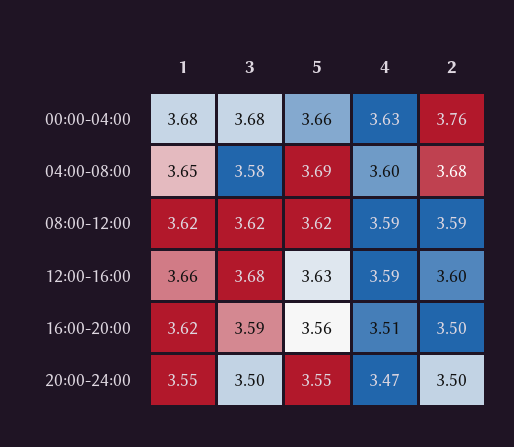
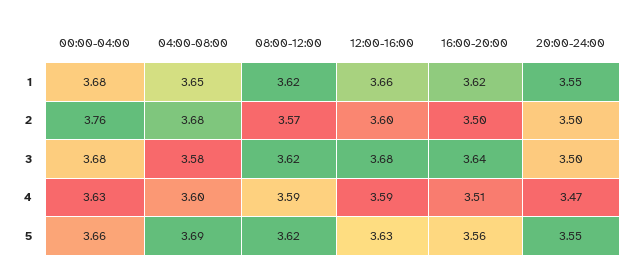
  {
    "1": {
      "00:00-04:00": 3.68,
      "04:00-08:00": 3.65,
      "08:00-12:00": 3.62,
      "12:00-16:00": 3.66,
      "16:00-20:00": 3.62,
      "20:00-24:00": 3.55
    },
    "3": {
      "00:00-04:00": 3.68,
      "04:00-08:00": 3.58,
      "08:00-12:00": 3.62,
      "12:00-16:00": 3.68,
-     "16:00-20:00": 3.59,
+     "16:00-20:00": 3.64,
      "20:00-24:00": 3.5
    },
    "5": {
      "00:00-04:00": 3.66,
      "04:00-08:00": 3.69,
      "08:00-12:00": 3.62,
      "12:00-16:00": 3.63,
      "16:00-20:00": 3.56,
      "20:00-24:00": 3.55
    },
    "4": {
      "00:00-04:00": 3.63,
      "04:00-08:00": 3.6,
      "08:00-12:00": 3.59,
      "12:00-16:00": 3.59,
      "16:00-20:00": 3.51,
      "20:00-24:00": 3.47
    },
    "2": {
      "00:00-04:00": 3.76,
      "04:00-08:00": 3.68,
-     "08:00-12:00": 3.59,
+     "08:00-12:00": 3.57,
      "12:00-16:00": 3.6,
      "16:00-20:00": 3.5,
      "20:00-24:00": 3.5
    }
  }

